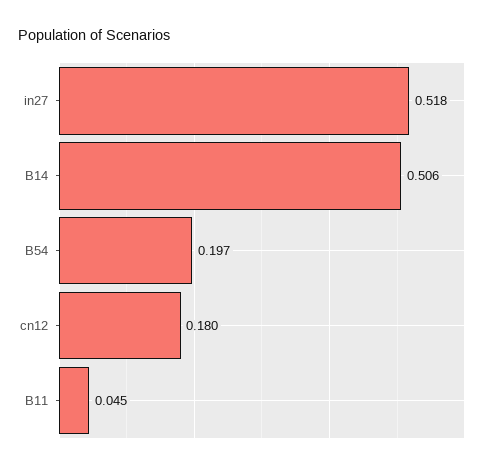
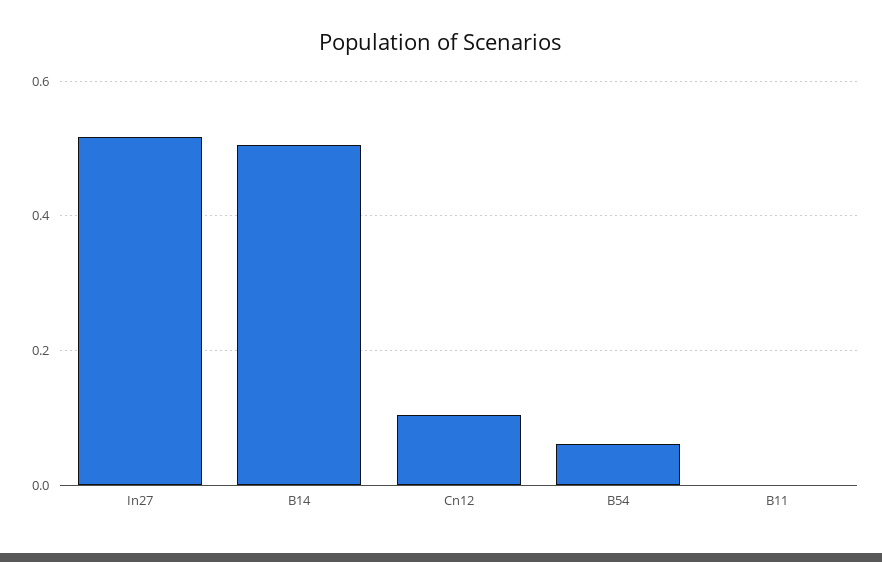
  {
    "in27": 0.518,
    "B14": 0.506,
-   "B54": 0.197,
+   "B54": 0.06,
-   "cn12": 0.18,
+   "cn12": 0.1,
-   "B11": 0.045
+   "B11": 0
  }

